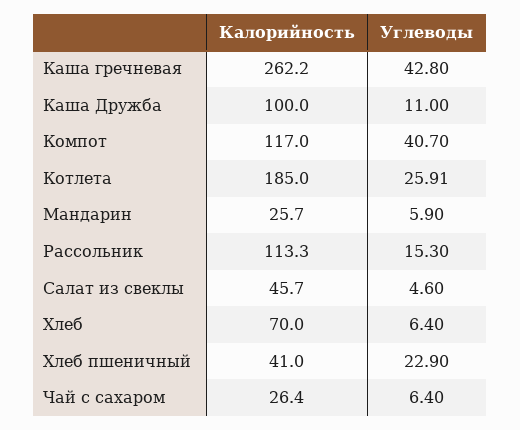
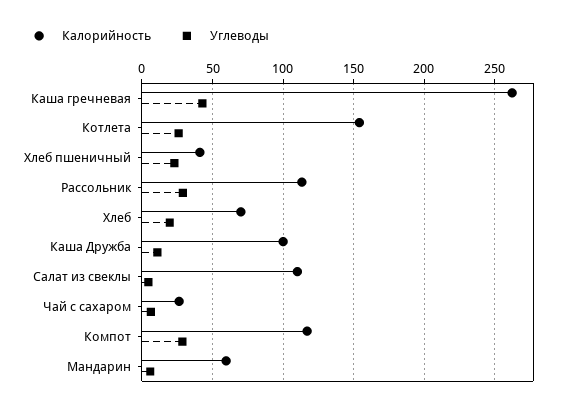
  {
    "Калорийность": {
      "Каша гречневая": 262.2,
      "Каша Дружба": 100,
      "Компот": 117,
-     "Котлета": 185,
+     "Котлета": 155,
-     "Мандарин": 25.7,
+     "Мандарин": 60,
      "Рассольник": 113.3,
-     "Салат из свеклы": 45.7,
+     "Салат из свеклы": 110,
      "Хлеб": 70,
      "Хлеб пшеничный": 41,
      "Чай с сахаром": 26.4
    },
    "Углеводы": {
      "Каша гречневая": 42.8,
      "Каша Дружба": 11,
-     "Компот": 40.7,
+     "Компот": 30,
      "Котлета": 25.91,
      "Мандарин": 5.9,
-     "Рассольник": 15.3,
+     "Рассольник": 30,
      "Салат из свеклы": 4.6,
-     "Хлеб": 6.4,
+     "Хлеб": 20,
      "Хлеб пшеничный": 22.9,
      "Чай с сахаром": 6.4
    }
  }

